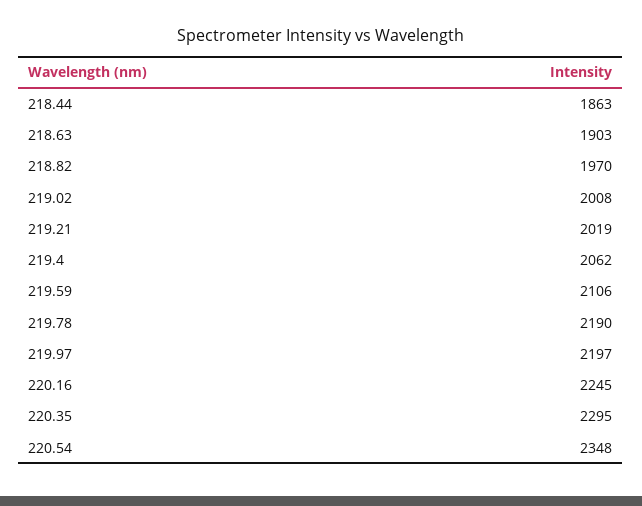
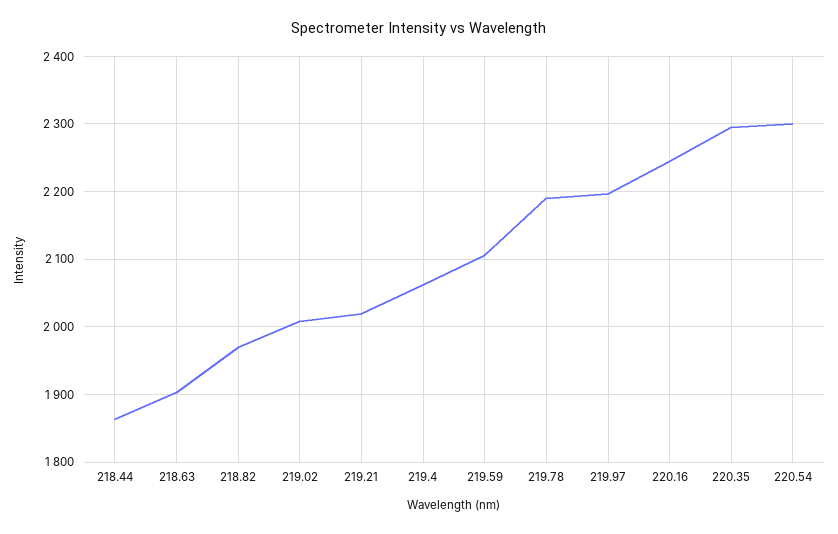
  {
    "218.44": 1863,
    "218.63": 1903,
    "218.82": 1970,
    "219.02": 2008,
    "219.21": 2019,
    "219.4": 2062,
    "219.59": 2106,
    "219.78": 2190,
    "219.97": 2197,
    "220.16": 2245,
    "220.35": 2295,
-   "220.54": 2348
+   "220.54": 2300
  }

